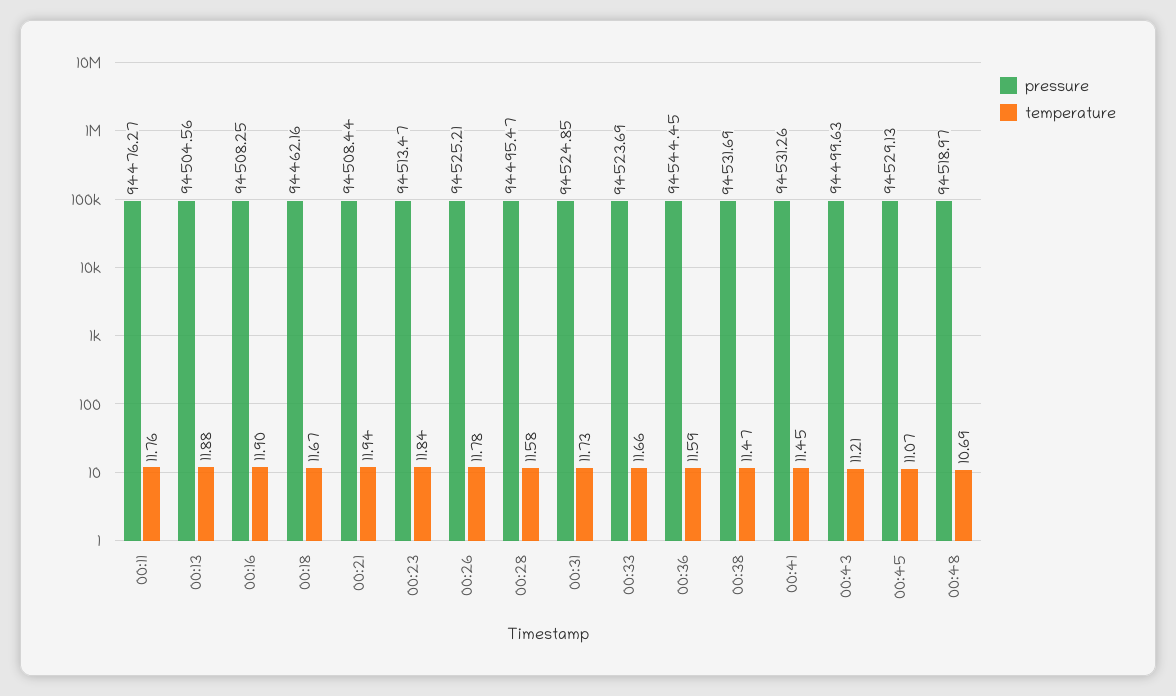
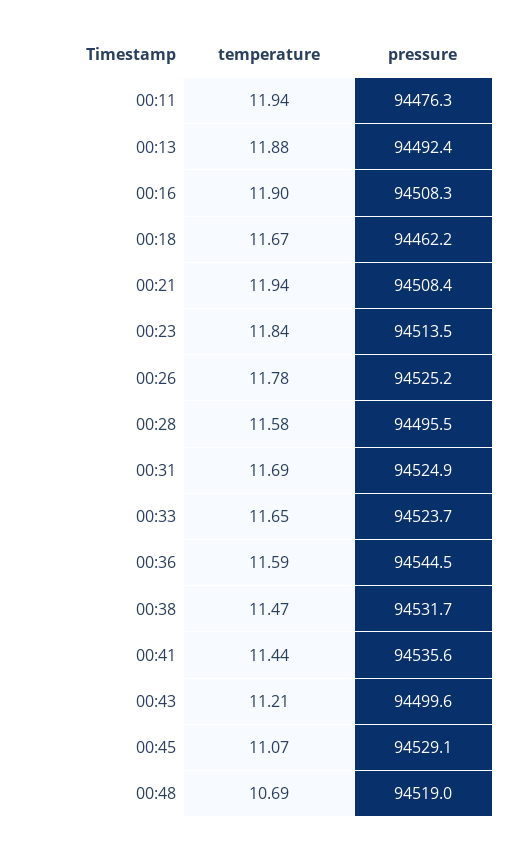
  {
    "pressure": {
      "00:11": 94476.27,
-     "00:13": 94504.56,
+     "00:13": 94492.4,
      "00:16": 94508.25,
      "00:18": 94462.16,
      "00:21": 94508.44,
      "00:23": 94513.47,
      "00:26": 94525.21,
      "00:28": 94495.47,
      "00:31": 94524.85,
      "00:33": 94523.69,
      "00:36": 94544.45,
      "00:38": 94531.69,
-     "00:41": 94531.26,
+     "00:41": 94535.6,
      "00:43": 94499.63,
      "00:45": 94529.13,
      "00:48": 94518.97
    },
    "temperature": {
-     "00:11": 11.76,
+     "00:11": 11.94,
      "00:13": 11.88,
      "00:16": 11.9,
      "00:18": 11.67,
      "00:21": 11.94,
      "00:23": 11.84,
      "00:26": 11.78,
      "00:28": 11.58,
-     "00:31": 11.73,
+     "00:31": 11.69,
-     "00:33": 11.66,
+     "00:33": 11.65,
      "00:36": 11.59,
      "00:38": 11.47,
-     "00:41": 11.45,
+     "00:41": 11.44,
      "00:43": 11.21,
      "00:45": 11.07,
      "00:48": 10.69
    }
  }

